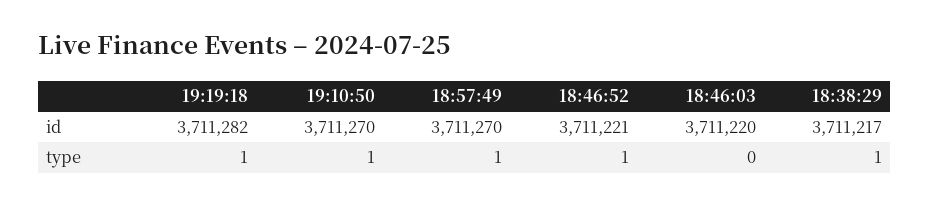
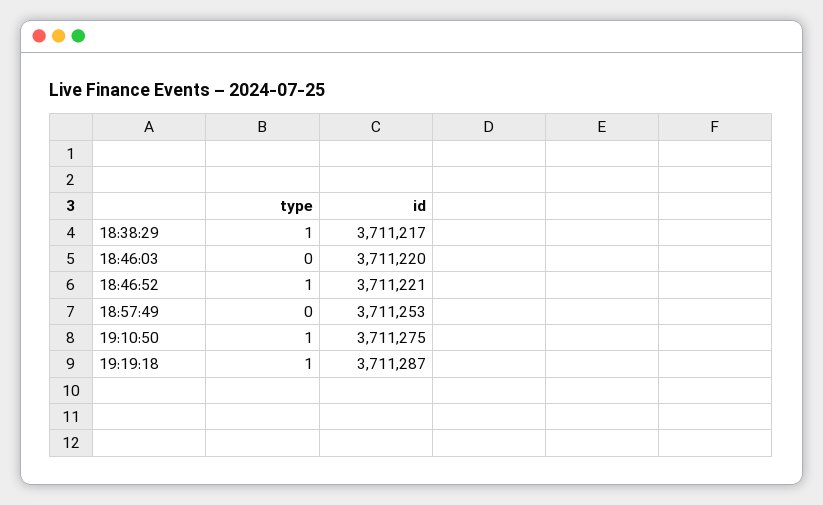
  {
    "19:19:18": {
-     "id": 3711282,
+     "id": 3711287,
      "type": 1
    },
    "19:10:50": {
-     "id": 3711270,
+     "id": 3711275,
      "type": 1
    },
    "18:57:49": {
-     "id": 3711270,
+     "id": 3711253,
-     "type": 1
+     "type": 0
    },
    "18:46:52": {
      "id": 3711221,
      "type": 1
    },
    "18:46:03": {
      "id": 3711220,
      "type": 0
    },
    "18:38:29": {
      "id": 3711217,
      "type": 1
    }
  }

